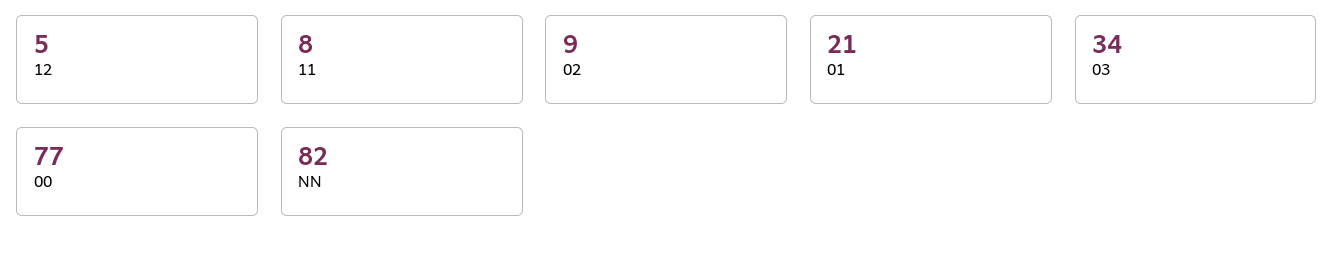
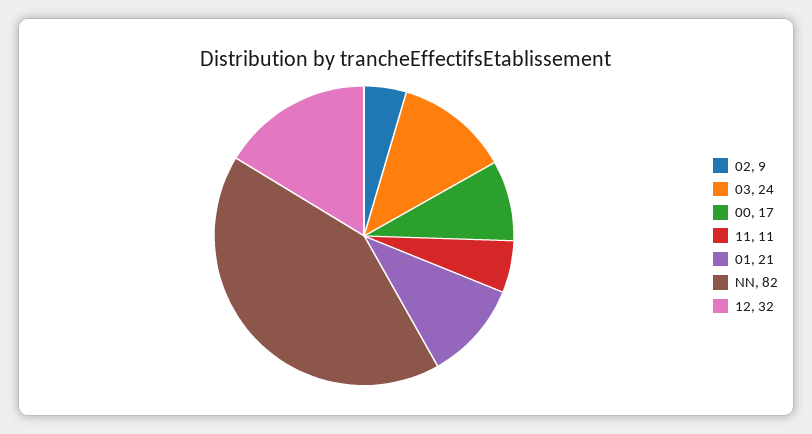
  {
-   "12": 5,
+   "12": 32,
-   "11": 8,
+   "11": 11,
    "02": 9,
    "01": 21,
-   "03": 34,
+   "03": 24,
-   "00": 77,
+   "00": 17,
    "NN": 82
  }

